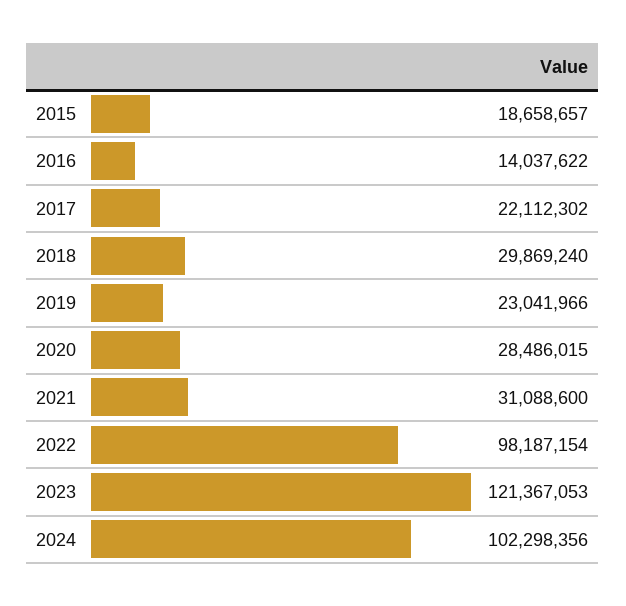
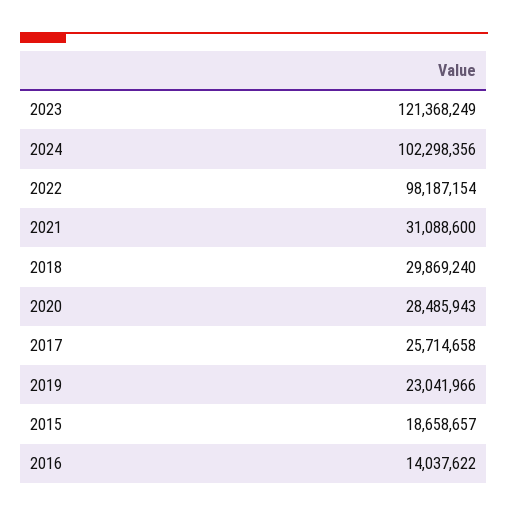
  {
    "2015": 18658657,
    "2016": 14037622,
-   "2017": 22112302,
+   "2017": 25714658,
    "2018": 29869240,
    "2019": 23041966,
-   "2020": 28486015,
+   "2020": 28485943,
    "2021": 31088600,
    "2022": 98187154,
-   "2023": 121367053,
+   "2023": 121368249,
    "2024": 102298356
  }

